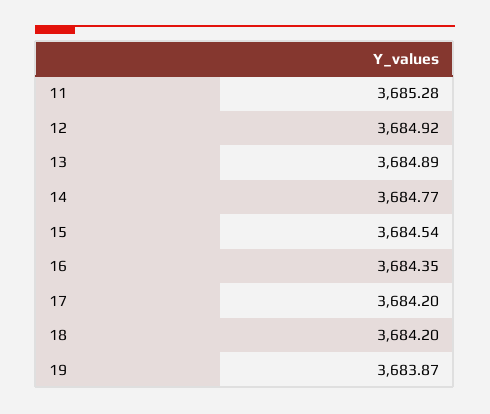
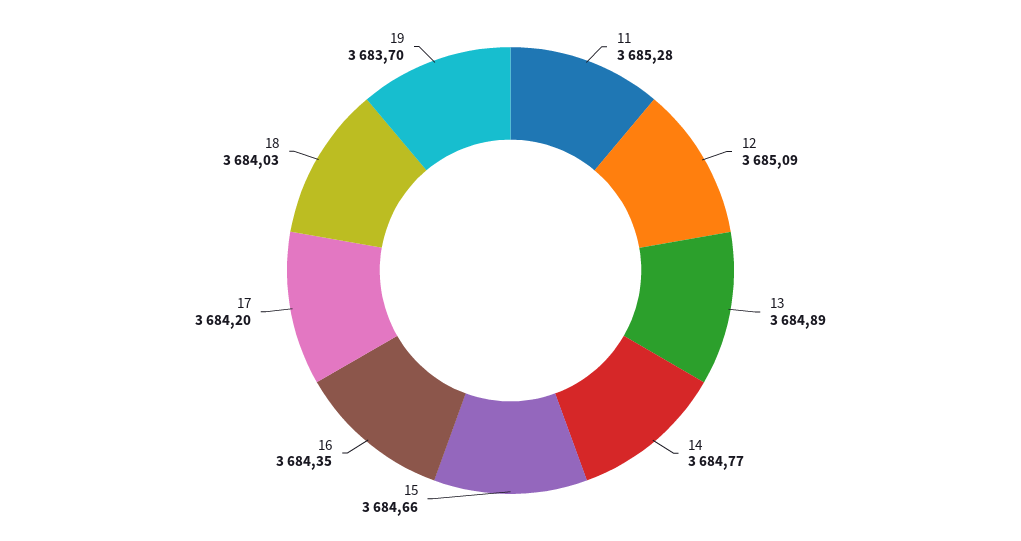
  {
    "11": 3685.28,
-   "12": 3684.92,
+   "12": 3685.09,
    "13": 3684.89,
    "14": 3684.77,
-   "15": 3684.54,
+   "15": 3684.66,
    "16": 3684.35,
    "17": 3684.2,
-   "18": 3684.2,
+   "18": 3684.03,
-   "19": 3683.87
+   "19": 3683.7
  }

